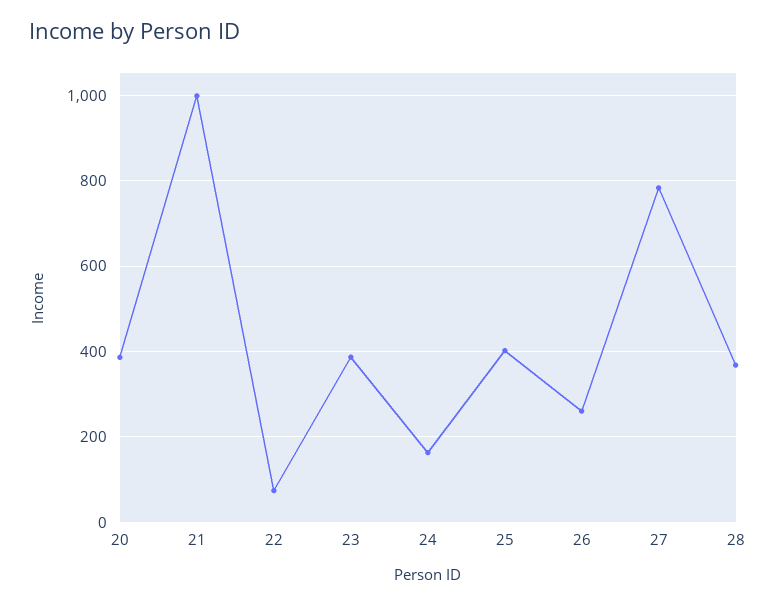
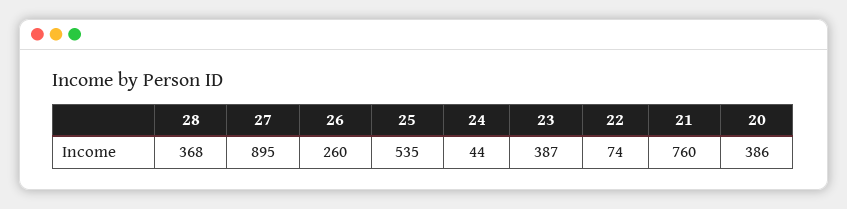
  {
    "20": 386,
-   "21": 1000,
+   "21": 760,
    "22": 74,
    "23": 387,
-   "24": 160,
+   "24": 44,
-   "25": 400,
+   "25": 535,
    "26": 260,
-   "27": 780,
+   "27": 895,
    "28": 368
  }

